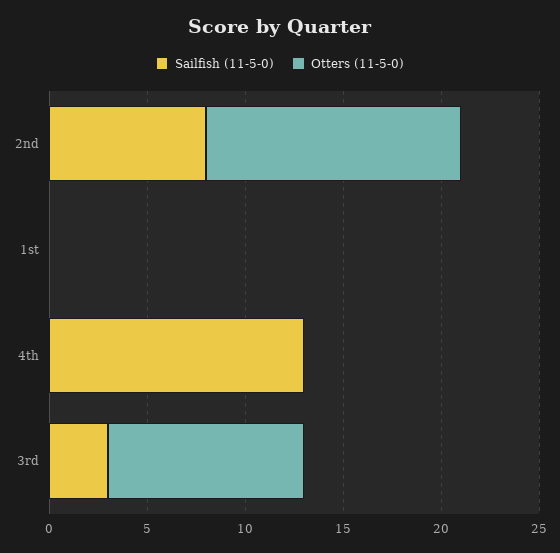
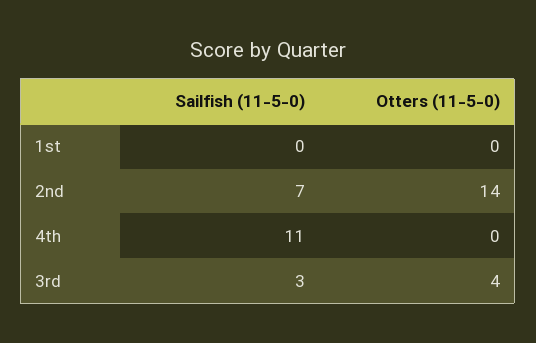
  {
    "Sailfish (11-5-0)": {
-     "2nd": 8,
+     "2nd": 7,
      "1st": 0,
-     "4th": 13,
+     "4th": 11,
      "3rd": 3
    },
    "Otters (11-5-0)": {
-     "2nd": 13,
+     "2nd": 14,
      "1st": 0,
      "4th": 0,
-     "3rd": 10
+     "3rd": 4
    }
  }

